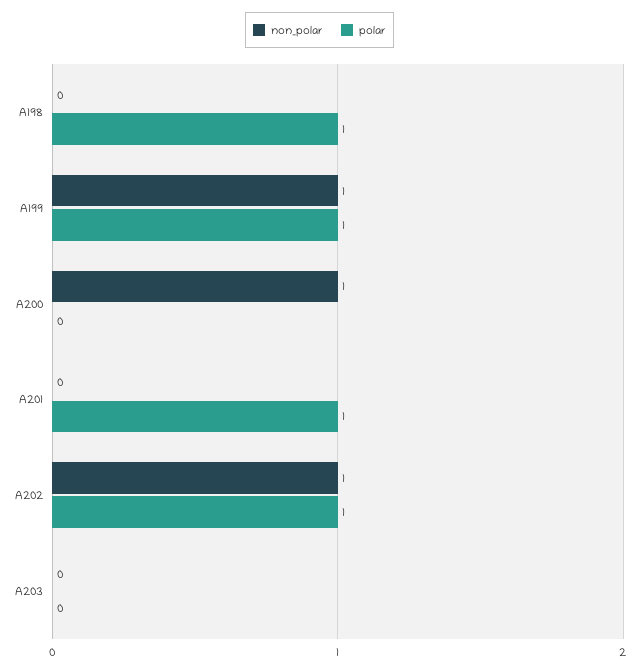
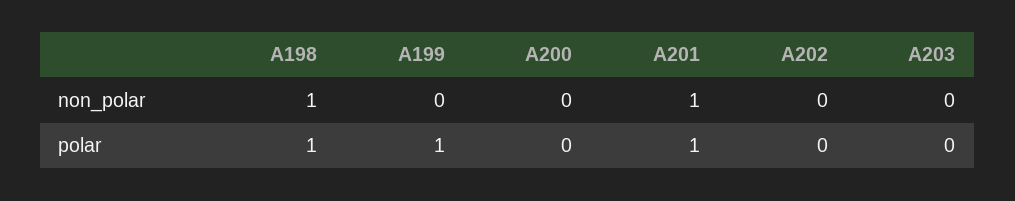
  {
    "non_polar": {
-     "A198": 0,
+     "A198": 1,
-     "A199": 1,
+     "A199": 0,
-     "A200": 1,
+     "A200": 0,
-     "A201": 0,
+     "A201": 1,
-     "A202": 1,
+     "A202": 0,
      "A203": 0
    },
    "polar": {
      "A198": 1,
      "A199": 1,
      "A200": 0,
      "A201": 1,
-     "A202": 1,
+     "A202": 0,
      "A203": 0
    }
  }

